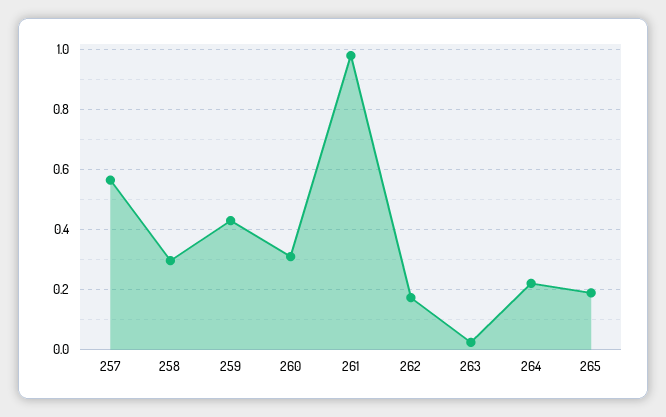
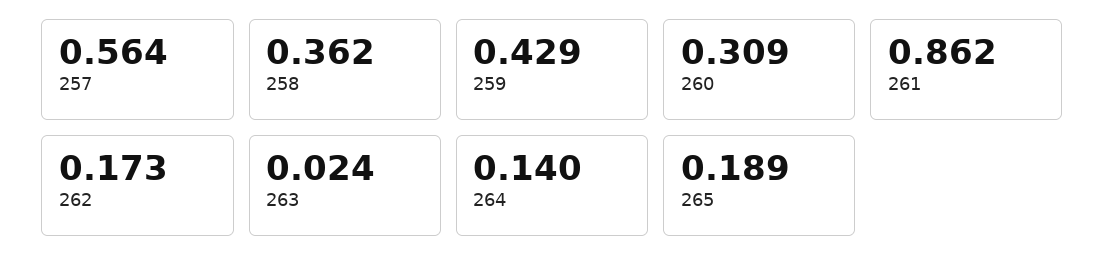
  {
    "257": 0.564,
-   "258": 0.3,
+   "258": 0.362,
    "259": 0.429,
    "260": 0.309,
-   "261": 0.98,
+   "261": 0.862,
    "262": 0.173,
    "263": 0.024,
-   "264": 0.22,
+   "264": 0.14,
    "265": 0.189
  }

